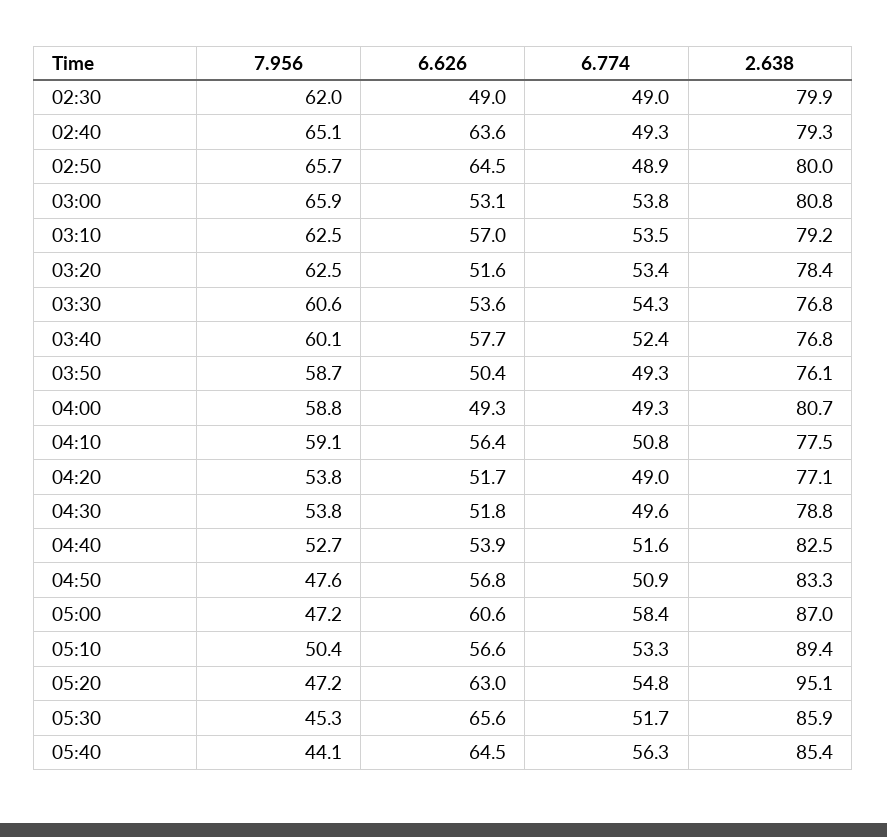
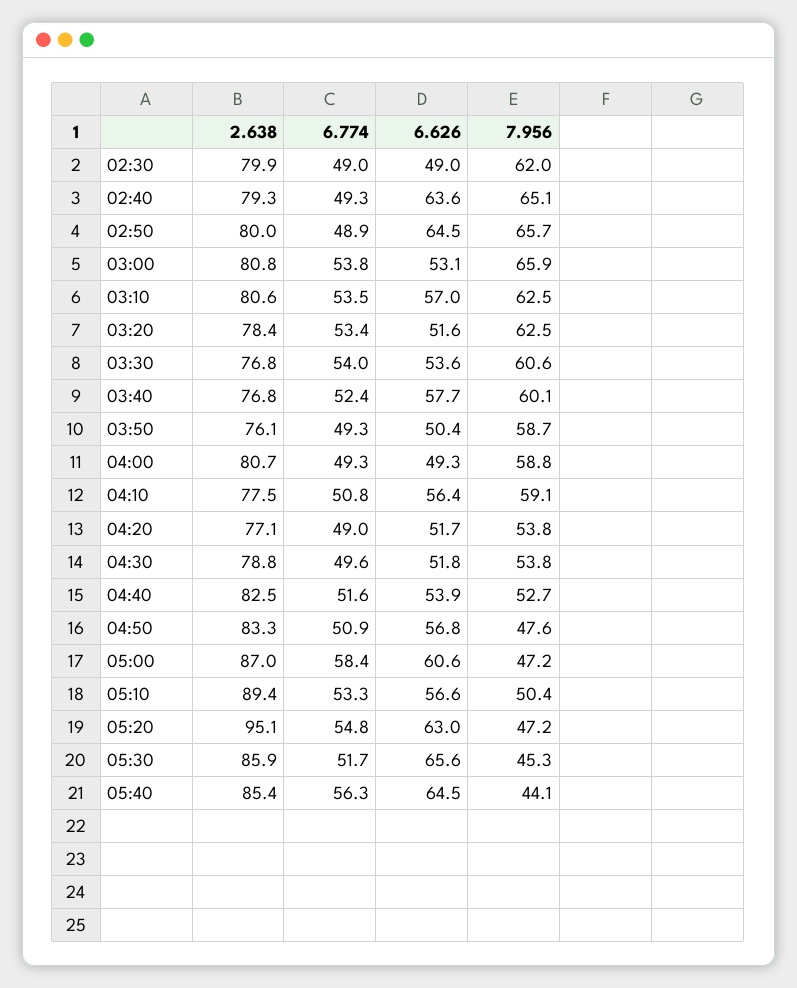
  {
    "7.956": {
      "02:30": 62,
      "02:40": 65.1,
      "02:50": 65.7,
      "03:00": 65.9,
      "03:10": 62.5,
      "03:20": 62.5,
      "03:30": 60.6,
      "03:40": 60.1,
      "03:50": 58.7,
      "04:00": 58.8,
      "04:10": 59.1,
      "04:20": 53.8,
      "04:30": 53.8,
      "04:40": 52.7,
      "04:50": 47.6,
      "05:00": 47.2,
      "05:10": 50.4,
      "05:20": 47.2,
      "05:30": 45.3,
      "05:40": 44.1
    },
    "6.626": {
      "02:30": 49,
      "02:40": 63.6,
      "02:50": 64.5,
      "03:00": 53.1,
      "03:10": 57,
      "03:20": 51.6,
      "03:30": 53.6,
      "03:40": 57.7,
      "03:50": 50.4,
      "04:00": 49.3,
      "04:10": 56.4,
      "04:20": 51.7,
      "04:30": 51.8,
      "04:40": 53.9,
      "04:50": 56.8,
      "05:00": 60.6,
      "05:10": 56.6,
      "05:20": 63,
      "05:30": 65.6,
      "05:40": 64.5
    },
    "6.774": {
      "02:30": 49,
      "02:40": 49.3,
      "02:50": 48.9,
      "03:00": 53.8,
      "03:10": 53.5,
      "03:20": 53.4,
-     "03:30": 54.3,
+     "03:30": 54,
      "03:40": 52.4,
      "03:50": 49.3,
      "04:00": 49.3,
      "04:10": 50.8,
      "04:20": 49,
      "04:30": 49.6,
      "04:40": 51.6,
      "04:50": 50.9,
      "05:00": 58.4,
      "05:10": 53.3,
      "05:20": 54.8,
      "05:30": 51.7,
      "05:40": 56.3
    },
    "2.638": {
      "02:30": 79.9,
      "02:40": 79.3,
      "02:50": 80,
      "03:00": 80.8,
-     "03:10": 79.2,
+     "03:10": 80.6,
      "03:20": 78.4,
      "03:30": 76.8,
      "03:40": 76.8,
      "03:50": 76.1,
      "04:00": 80.7,
      "04:10": 77.5,
      "04:20": 77.1,
      "04:30": 78.8,
      "04:40": 82.5,
      "04:50": 83.3,
      "05:00": 87,
      "05:10": 89.4,
      "05:20": 95.1,
      "05:30": 85.9,
      "05:40": 85.4
    }
  }

